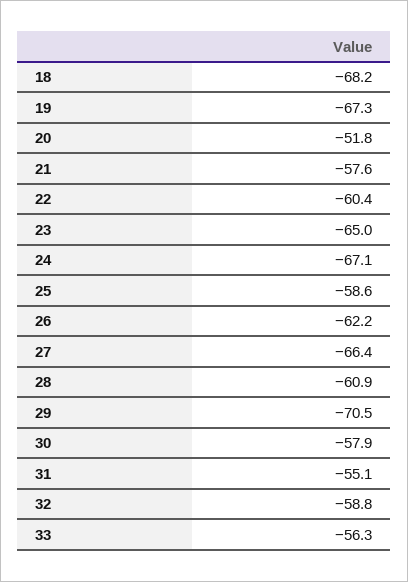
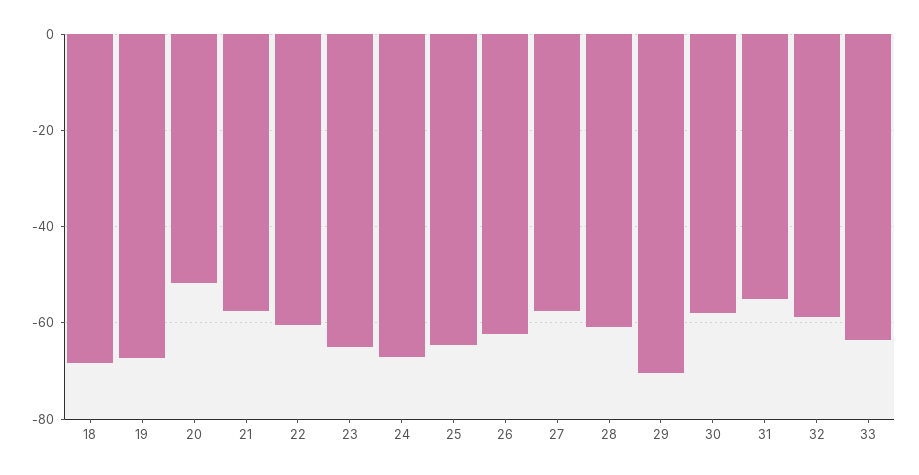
  {
    "18": -68.2,
    "19": -67.3,
    "20": -51.8,
    "21": -57.6,
    "22": -60.4,
    "23": -65,
    "24": -67.1,
-   "25": -58.6,
+   "25": -64,
    "26": -62.2,
-   "27": -66.4,
+   "27": -58,
    "28": -60.9,
    "29": -70.5,
    "30": -57.9,
    "31": -55.1,
    "32": -58.8,
-   "33": -56.3
+   "33": -64
  }

